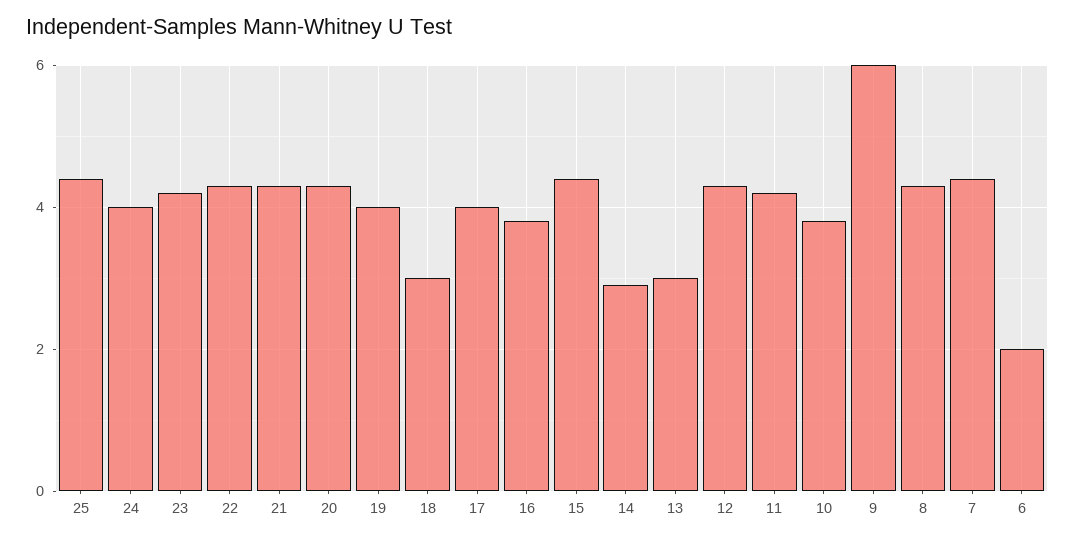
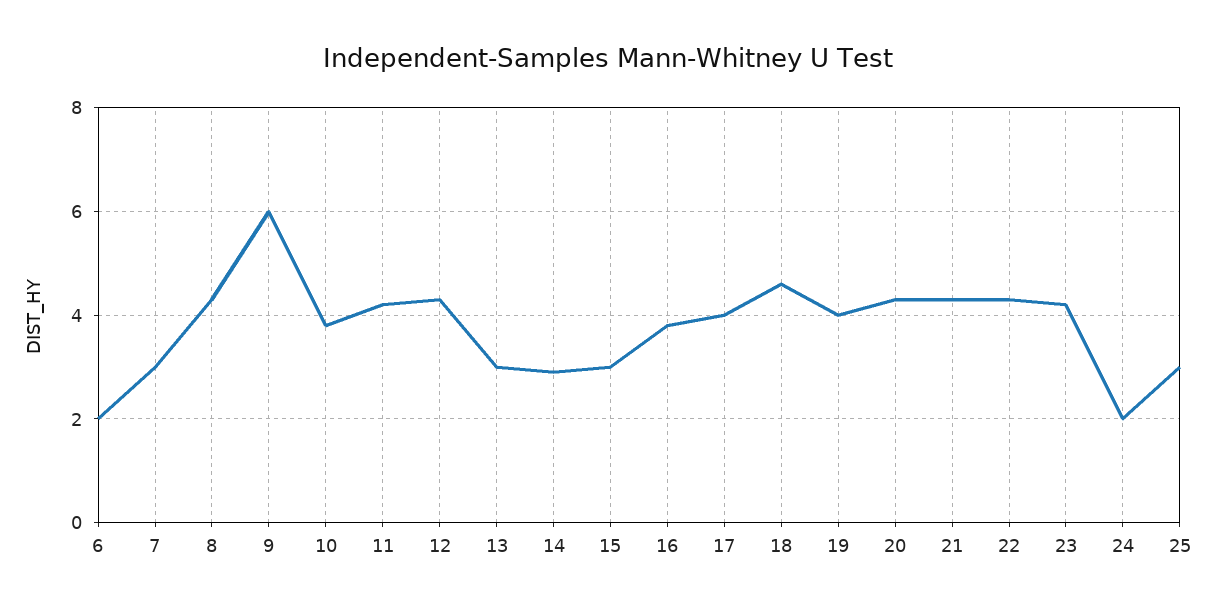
  {
-   "25": 4.5,
+   "25": 3,
-   "24": 4,
+   "24": 2,
    "23": 4,
    "22": 4.5,
    "21": 4.5,
    "20": 4.5,
    "19": 4,
-   "18": 3,
+   "18": 4.5,
    "17": 4,
    "16": 4,
-   "15": 4.5,
+   "15": 3,
    "14": 3,
    "13": 3,
    "12": 4.5,
    "11": 4,
    "10": 4,
    "9": 6,
    "8": 4.5,
-   "7": 4.5,
+   "7": 3,
    "6": 2
  }

